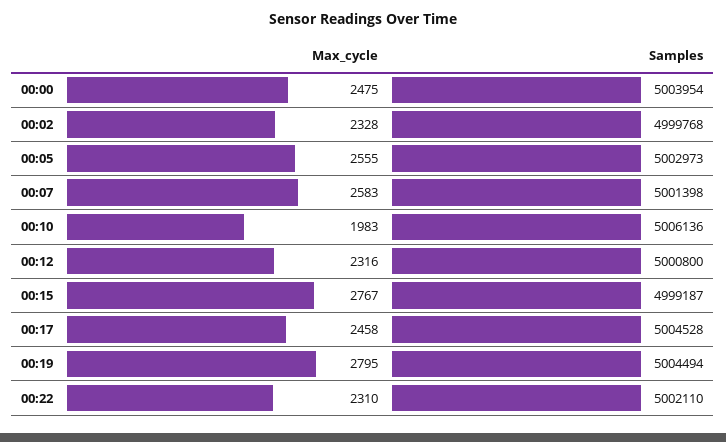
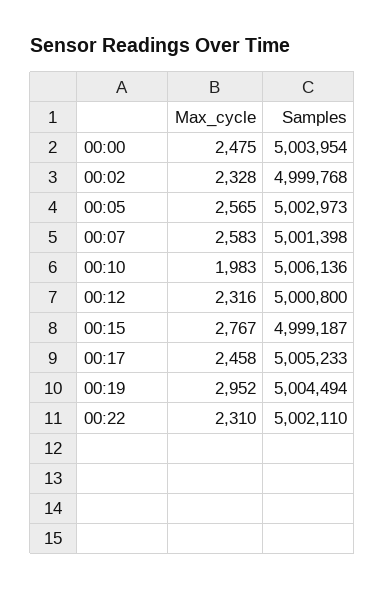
  {
    "Max_cycle": {
      "00:00": 2475,
      "00:02": 2328,
-     "00:05": 2555,
+     "00:05": 2565,
      "00:07": 2583,
      "00:10": 1983,
      "00:12": 2316,
      "00:15": 2767,
      "00:17": 2458,
-     "00:19": 2795,
+     "00:19": 2952,
      "00:22": 2310
    },
    "Samples": {
      "00:00": 5003954,
      "00:02": 4999768,
      "00:05": 5002973,
      "00:07": 5001398,
      "00:10": 5006136,
      "00:12": 5000800,
      "00:15": 4999187,
-     "00:17": 5004528,
+     "00:17": 5005233,
      "00:19": 5004494,
      "00:22": 5002110
    }
  }

